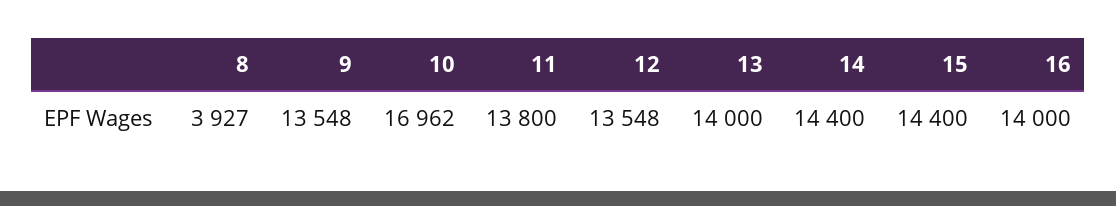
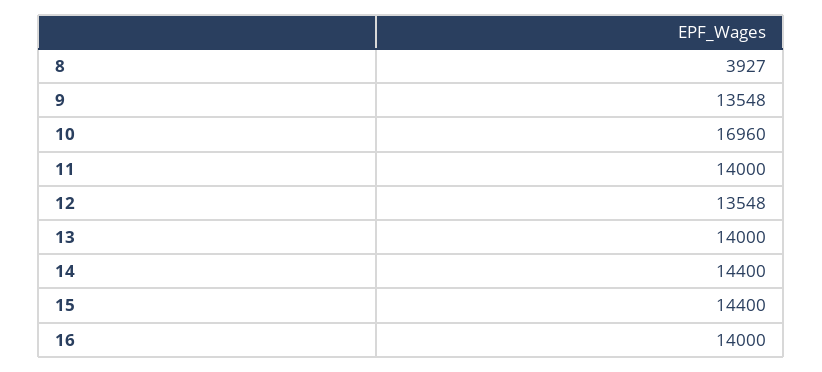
  {
    "8": 3927,
    "9": 13548,
-   "10": 16962,
+   "10": 16960,
-   "11": 13800,
+   "11": 14000,
    "12": 13548,
    "13": 14000,
    "14": 14400,
    "15": 14400,
    "16": 14000
  }

